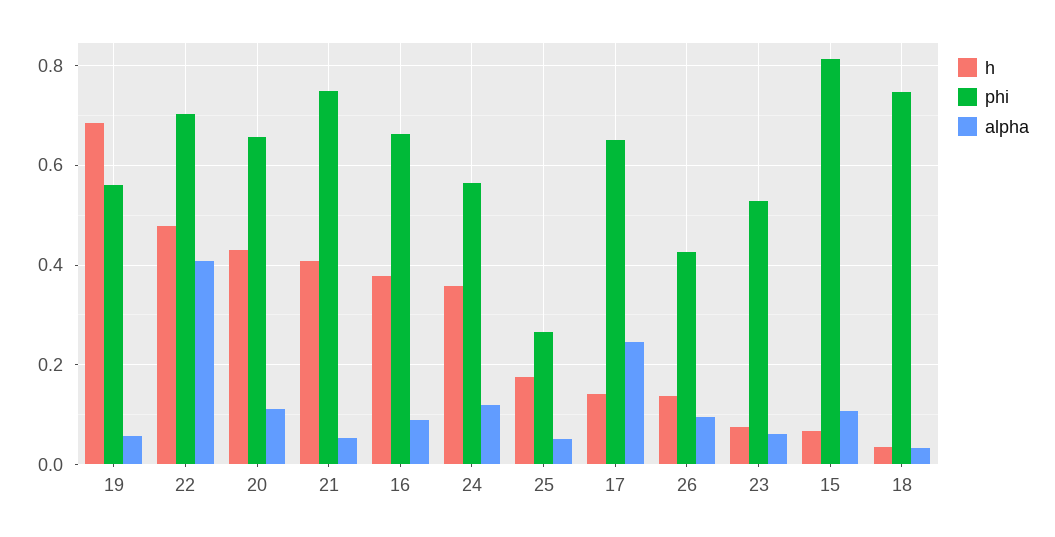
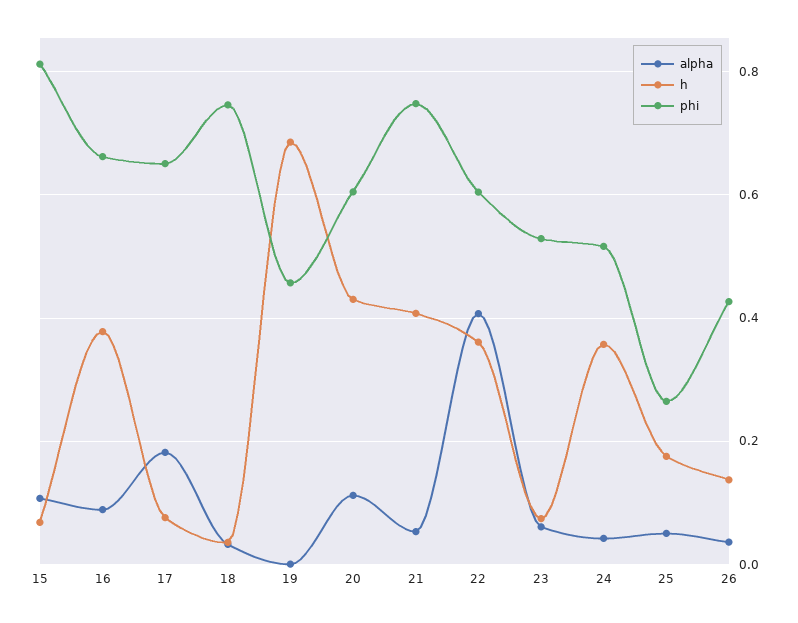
  {
    "h": {
      "19": 0.68,
-     "22": 0.48,
+     "22": 0.36,
      "20": 0.44,
      "21": 0.4,
      "16": 0.38,
      "24": 0.36,
      "25": 0.18,
-     "17": 0.14,
+     "17": 0.08,
      "26": 0.14,
      "23": 0.08,
      "15": 0.06,
      "18": 0.04
    },
    "phi": {
-     "19": 0.56,
+     "19": 0.46,
-     "22": 0.7,
+     "22": 0.6,
-     "20": 0.66,
+     "20": 0.6,
      "21": 0.74,
      "16": 0.66,
-     "24": 0.56,
+     "24": 0.52,
      "25": 0.26,
      "17": 0.66,
      "26": 0.42,
      "23": 0.52,
      "15": 0.82,
      "18": 0.74
    },
    "alpha": {
-     "19": 0.06,
+     "19": 0,
      "22": 0.4,
      "20": 0.12,
      "21": 0.06,
      "16": 0.08,
-     "24": 0.12,
+     "24": 0.04,
      "25": 0.06,
-     "17": 0.24,
+     "17": 0.18,
-     "26": 0.1,
+     "26": 0.04,
      "23": 0.06,
      "15": 0.1,
      "18": 0.04
    }
  }

